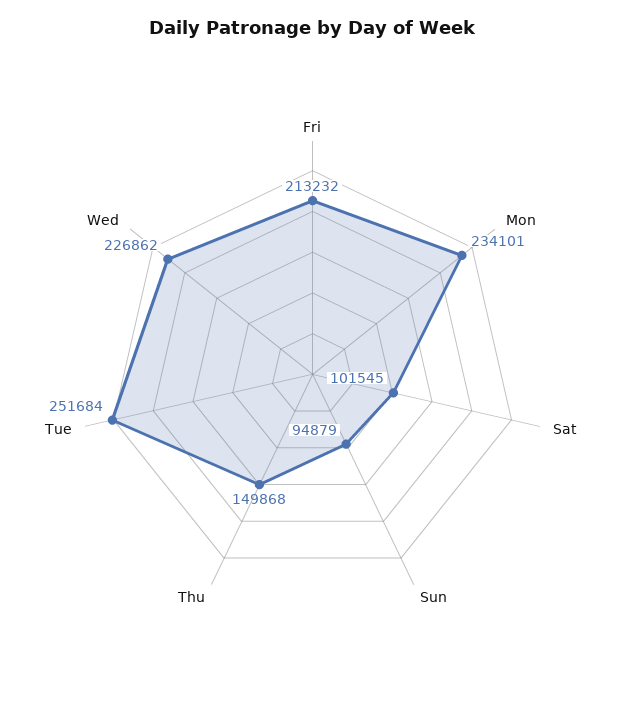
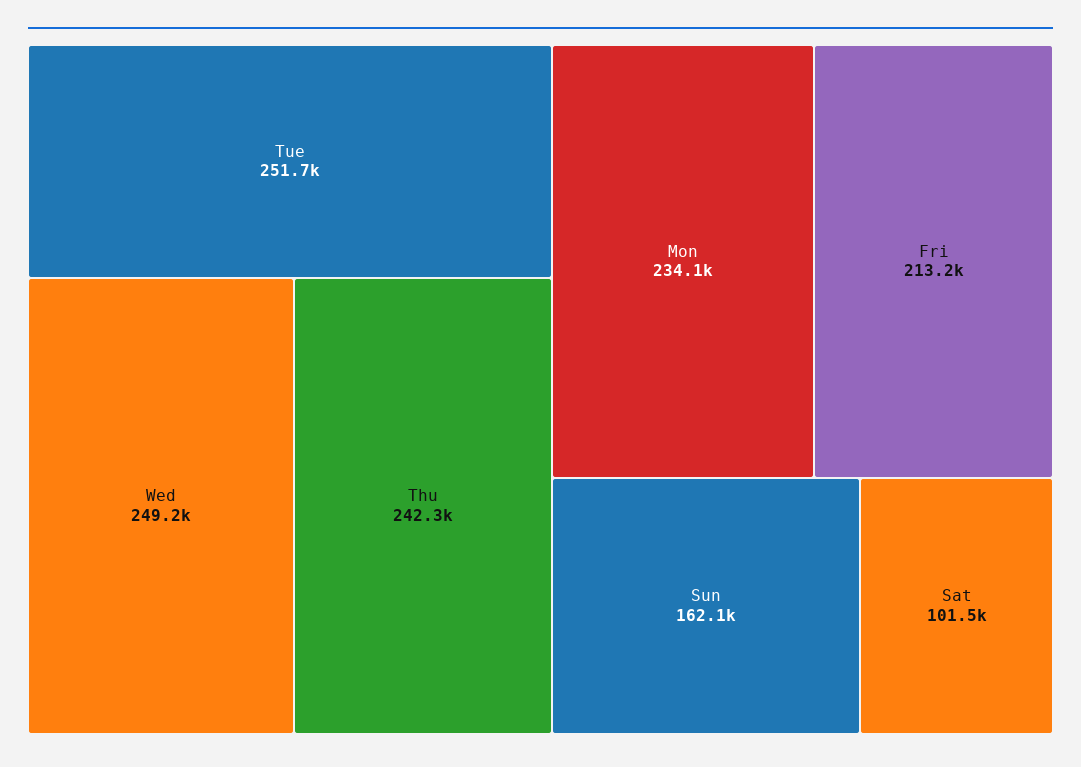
  {
    "Fri": 213232,
    "Mon": 234101,
    "Sat": 101545,
-   "Sun": 94879,
+   "Sun": 162100,
-   "Thu": 149868,
+   "Thu": 242300,
    "Tue": 251684,
-   "Wed": 226862
+   "Wed": 249200
  }

